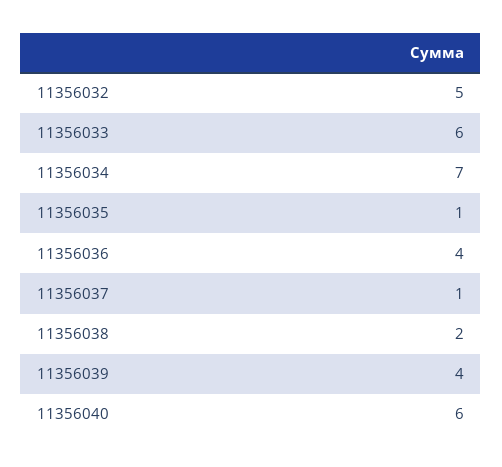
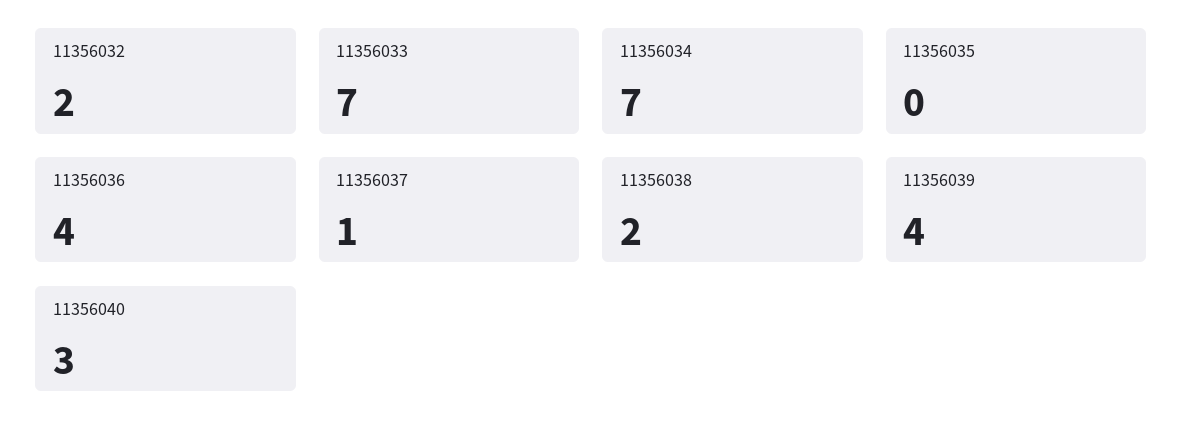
  {
-   "11356032": 5,
+   "11356032": 2,
-   "11356033": 6,
+   "11356033": 7,
    "11356034": 7,
-   "11356035": 1,
+   "11356035": 0,
    "11356036": 4,
    "11356037": 1,
    "11356038": 2,
    "11356039": 4,
-   "11356040": 6
+   "11356040": 3
  }

